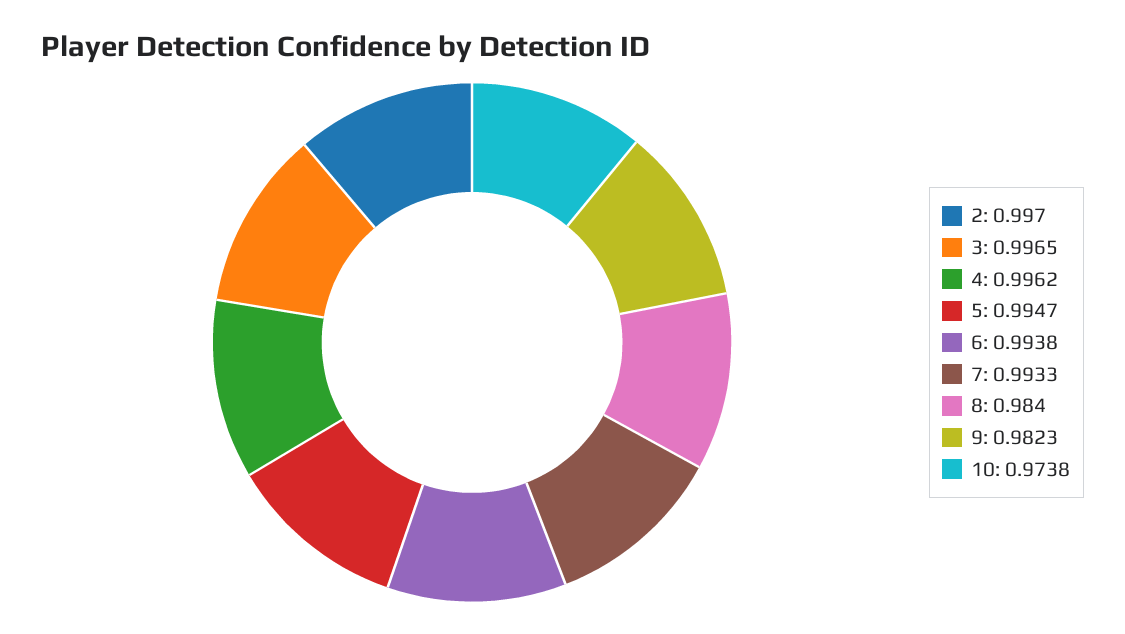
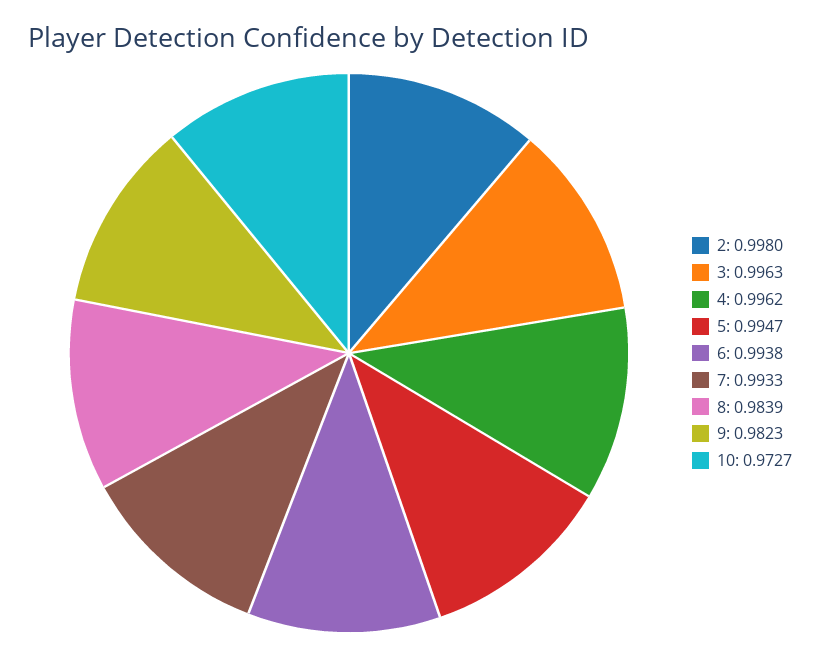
  {
-   "2": 0.997,
+   "2": 0.998,
-   "3": 0.9965,
+   "3": 0.9963,
    "4": 0.9962,
    "5": 0.9947,
    "6": 0.9938,
    "7": 0.9933,
-   "8": 0.984,
+   "8": 0.9839,
    "9": 0.9823,
-   "10": 0.9738
+   "10": 0.9727
  }

